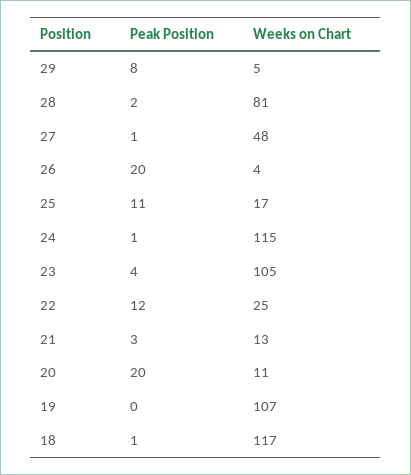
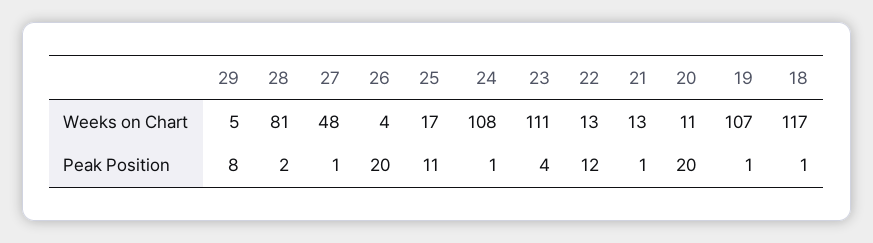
  {
    "Peak Position": {
      "29": 8,
      "28": 2,
      "27": 1,
      "26": 20,
      "25": 11,
      "24": 1,
      "23": 4,
      "22": 12,
-     "21": 3,
+     "21": 1,
      "20": 20,
-     "19": 0,
+     "19": 1,
      "18": 1
    },
    "Weeks on Chart": {
      "29": 5,
      "28": 81,
      "27": 48,
      "26": 4,
      "25": 17,
-     "24": 115,
+     "24": 108,
-     "23": 105,
+     "23": 111,
-     "22": 25,
+     "22": 13,
      "21": 13,
      "20": 11,
      "19": 107,
      "18": 117
    }
  }

